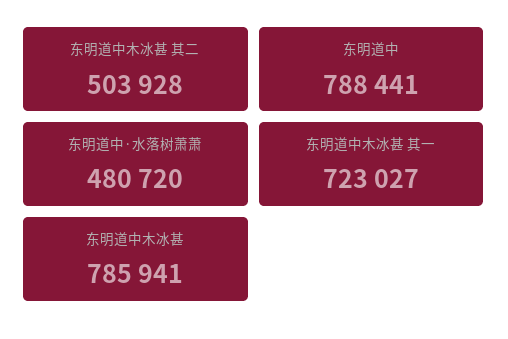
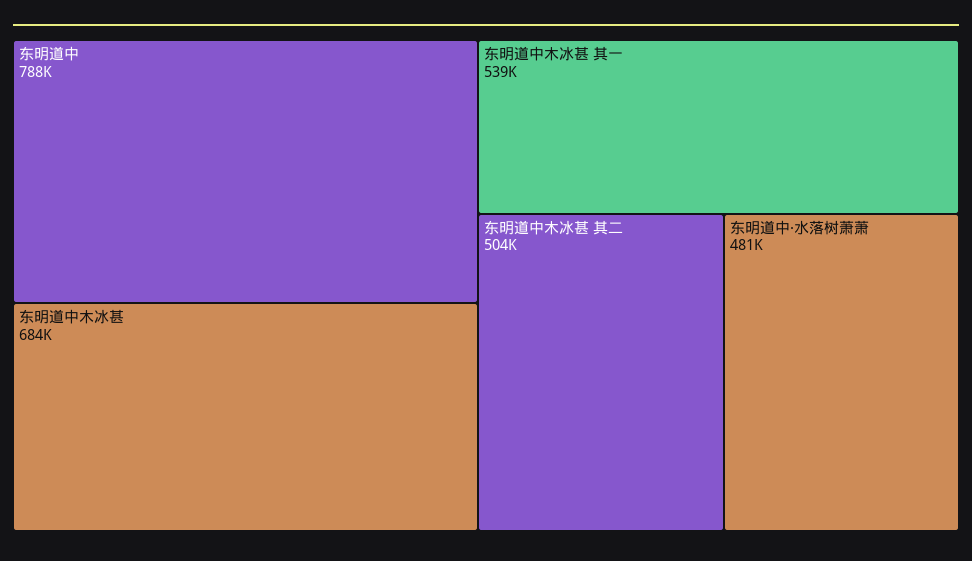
  {
    "东明道中木冰甚 其二": 503928,
    "东明道中": 788441,
    "东明道中·水落树萧萧": 480720,
-   "东明道中木冰甚 其一": 723027,
+   "东明道中木冰甚 其一": 539000,
-   "东明道中木冰甚": 785941
+   "东明道中木冰甚": 684000
  }

